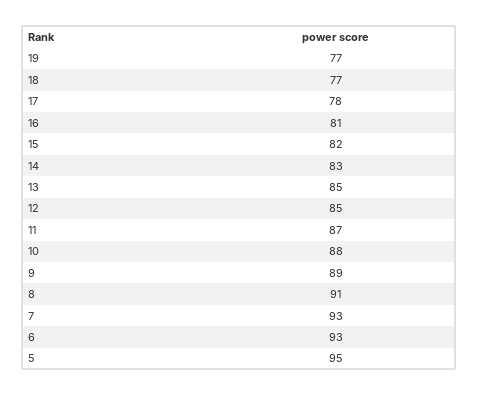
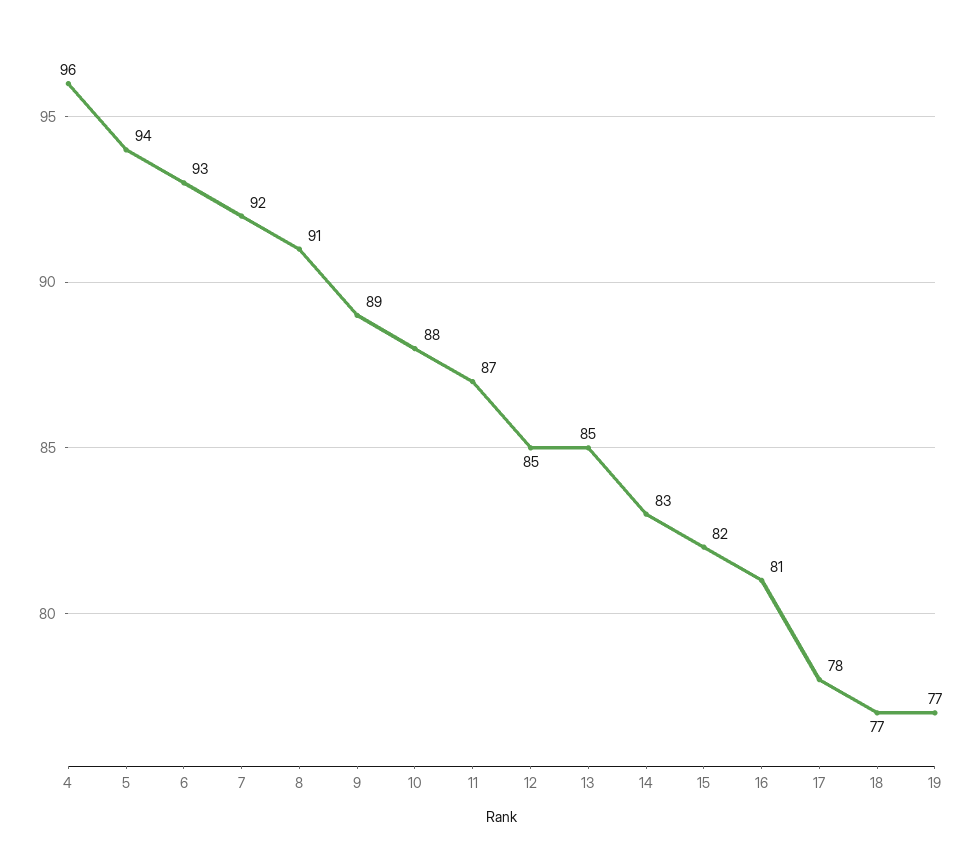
  {
    "19": 77,
    "18": 77,
    "17": 78,
    "16": 81,
    "15": 82,
    "14": 83,
    "13": 85,
    "12": 85,
    "11": 87,
    "10": 88,
    "9": 89,
    "8": 91,
-   "7": 93,
+   "7": 92,
    "6": 93,
-   "5": 95
+   "5": 94,
+   "4": 96
  }

